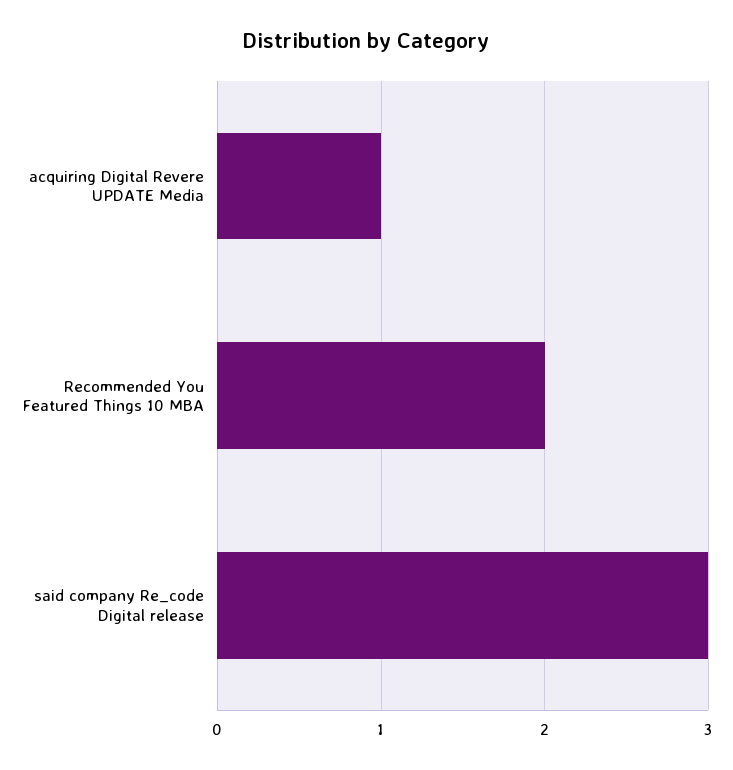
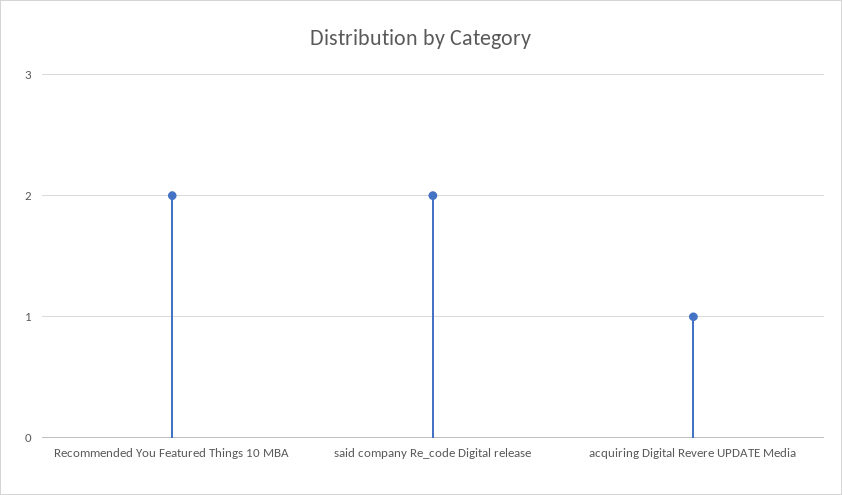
  {
    "acquiring Digital Revere UPDATE Media": 1,
    "Recommended You Featured Things 10 MBA": 2,
-   "said company Re_code Digital release": 3
+   "said company Re_code Digital release": 2
  }

